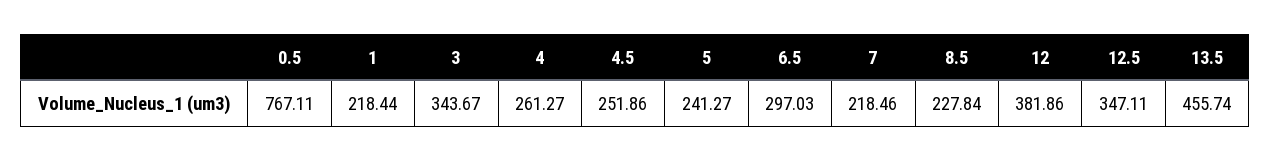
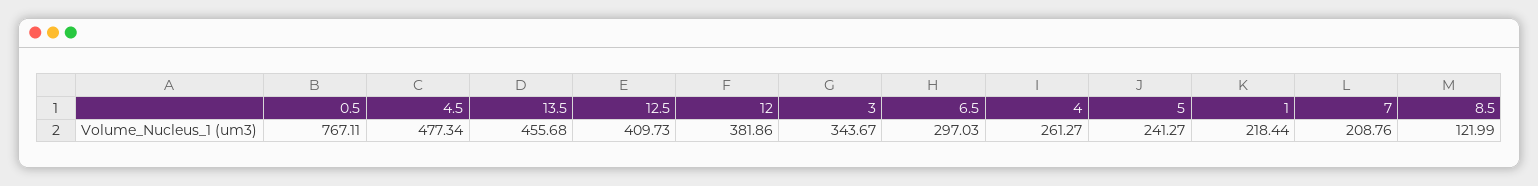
  {
    "0.5": 767.11,
    "1": 218.44,
    "3": 343.67,
    "4": 261.27,
-   "4.5": 251.86,
+   "4.5": 477.34,
    "5": 241.27,
    "6.5": 297.03,
-   "7": 218.46,
+   "7": 208.76,
-   "8.5": 227.84,
+   "8.5": 121.99,
    "12": 381.86,
-   "12.5": 347.11,
+   "12.5": 409.73,
-   "13.5": 455.74
+   "13.5": 455.68
  }

